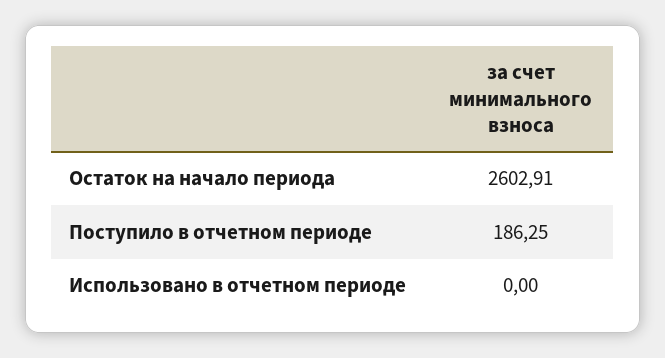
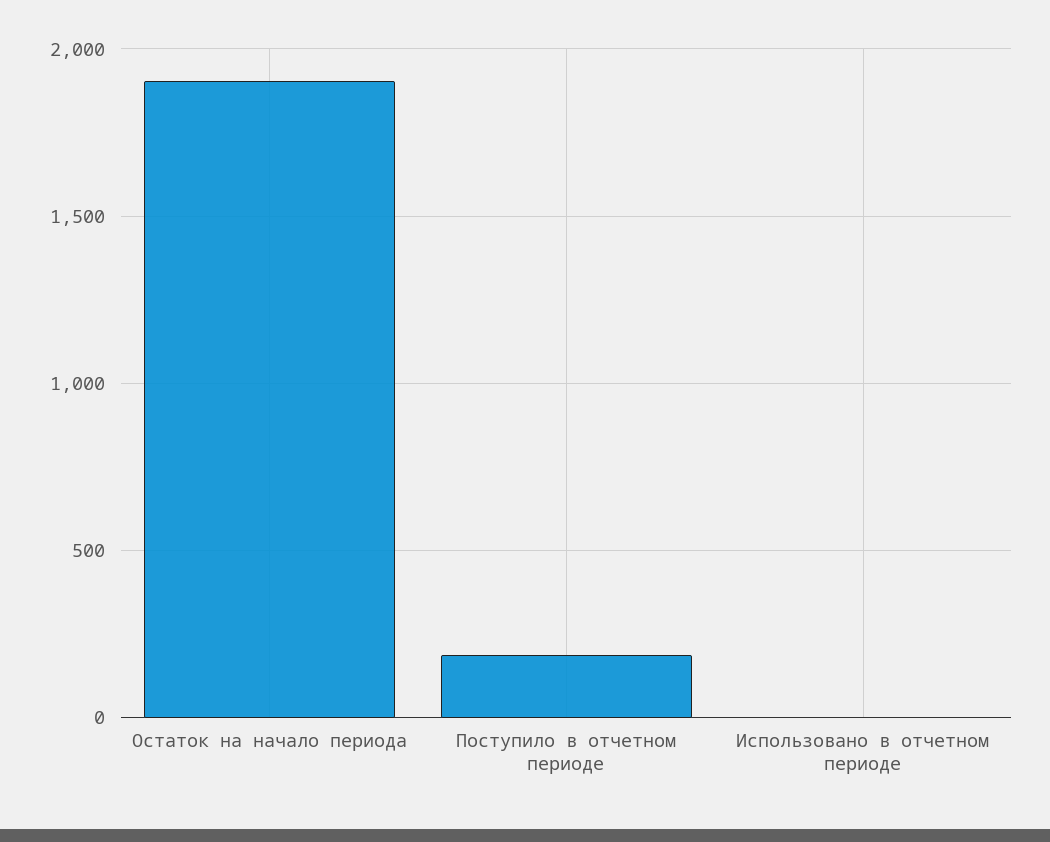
  {
-   "Остаток на начало периода": 2602.91,
+   "Остаток на начало периода": 1900,
    "Поступило в отчетном периоде": 186.25,
    "Использовано в отчетном периоде": 0
  }

